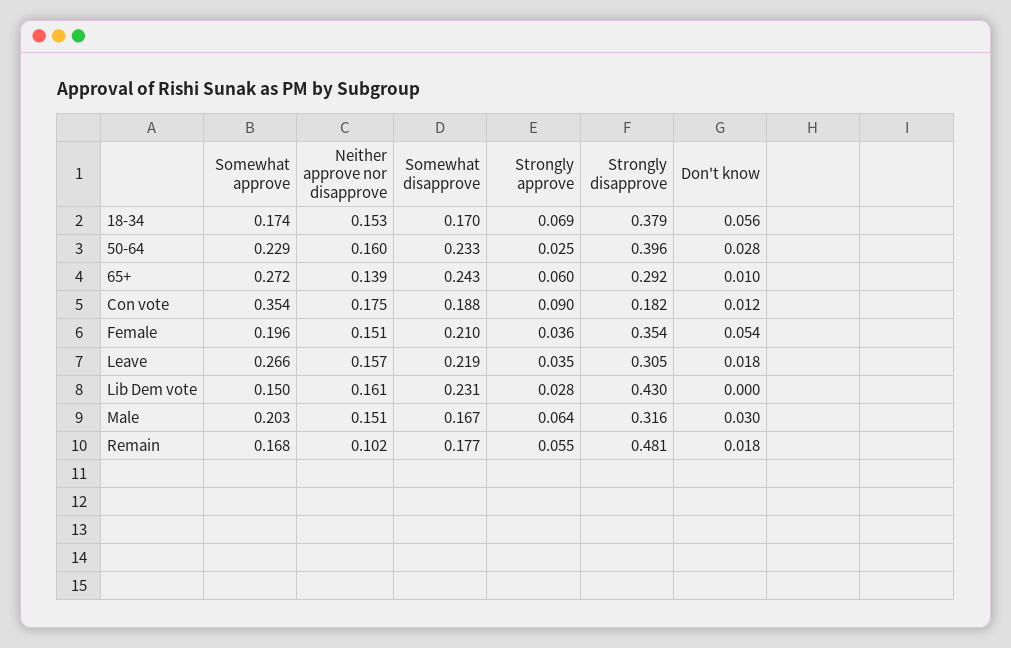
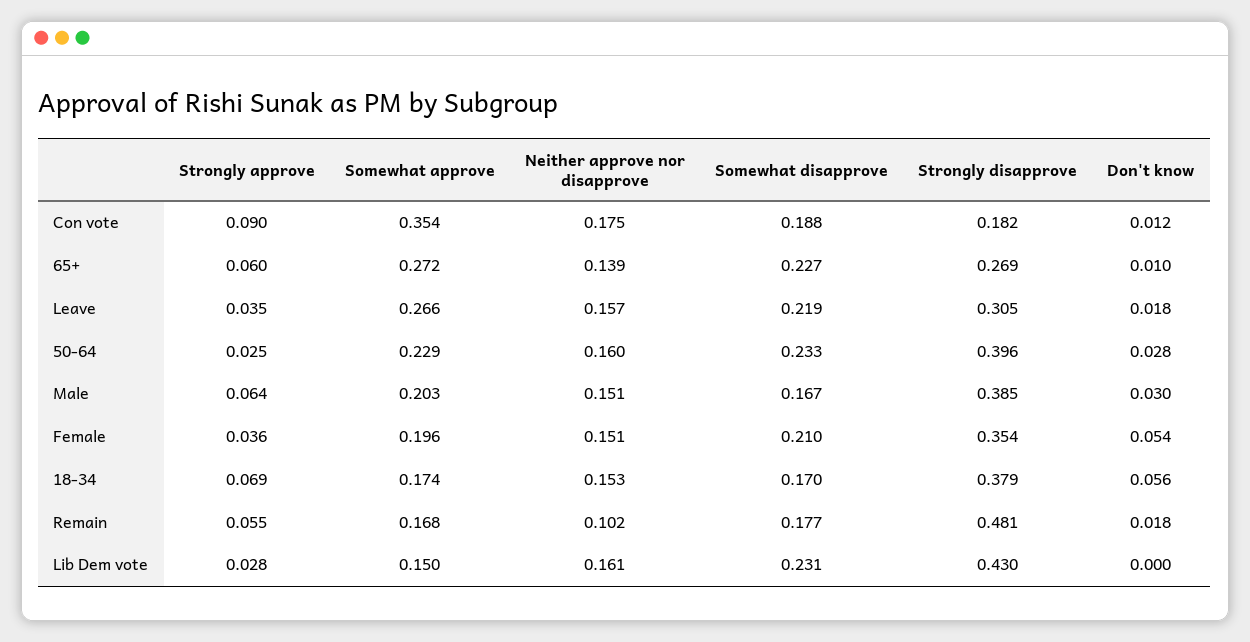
  {
    "Somewhat approve": {
      "18-34": 0.174,
      "50-64": 0.229,
      "65+": 0.272,
      "Con vote": 0.354,
      "Female": 0.196,
      "Leave": 0.266,
      "Lib Dem vote": 0.15,
      "Male": 0.203,
      "Remain": 0.168
    },
    "Neither approve nor disapprove": {
      "18-34": 0.153,
      "50-64": 0.16,
      "65+": 0.139,
      "Con vote": 0.175,
      "Female": 0.151,
      "Leave": 0.157,
      "Lib Dem vote": 0.161,
      "Male": 0.151,
      "Remain": 0.102
    },
    "Somewhat disapprove": {
      "18-34": 0.17,
      "50-64": 0.233,
-     "65+": 0.243,
+     "65+": 0.227,
      "Con vote": 0.188,
      "Female": 0.21,
      "Leave": 0.219,
      "Lib Dem vote": 0.231,
      "Male": 0.167,
      "Remain": 0.177
    },
    "Strongly approve": {
      "18-34": 0.069,
      "50-64": 0.025,
      "65+": 0.06,
      "Con vote": 0.09,
      "Female": 0.036,
      "Leave": 0.035,
      "Lib Dem vote": 0.028,
      "Male": 0.064,
      "Remain": 0.055
    },
    "Strongly disapprove": {
      "18-34": 0.379,
      "50-64": 0.396,
-     "65+": 0.292,
+     "65+": 0.269,
      "Con vote": 0.182,
      "Female": 0.354,
      "Leave": 0.305,
      "Lib Dem vote": 0.43,
-     "Male": 0.316,
+     "Male": 0.385,
      "Remain": 0.481
    },
    "Don't know": {
      "18-34": 0.056,
      "50-64": 0.028,
      "65+": 0.01,
      "Con vote": 0.012,
      "Female": 0.054,
      "Leave": 0.018,
      "Lib Dem vote": 0,
      "Male": 0.03,
      "Remain": 0.018
    }
  }

